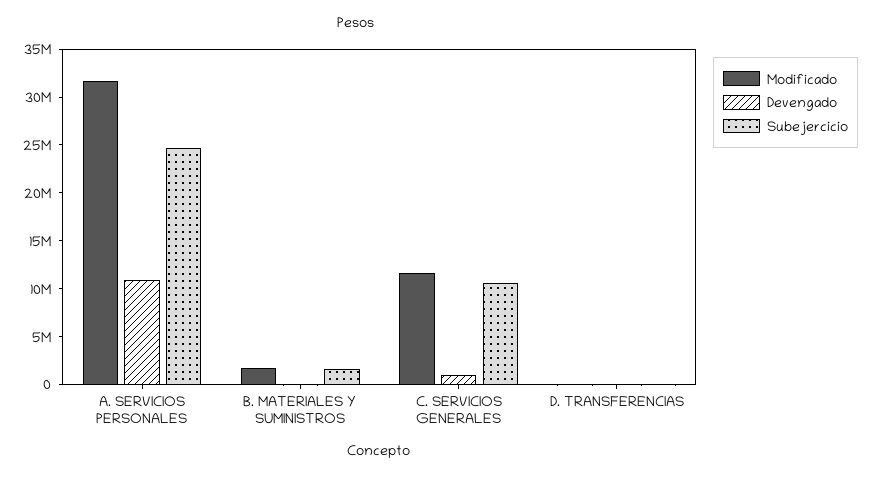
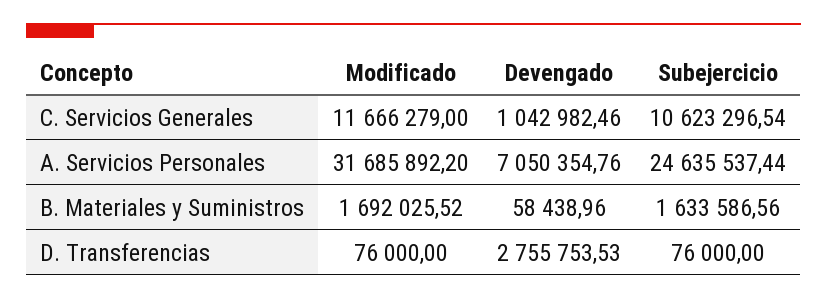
  {
    "Modificado": {
      "A. SERVICIOS PERSONALES": 31685892.2,
      "B. MATERIALES Y SUMINISTROS": 1692025.52,
      "C. SERVICIOS GENERALES": 11666279,
      "D. TRANSFERENCIAS": 76000
    },
    "Devengado": {
-     "A. SERVICIOS PERSONALES": 11000000,
+     "A. SERVICIOS PERSONALES": 7050354.76,
      "B. MATERIALES Y SUMINISTROS": 58438.96,
      "C. SERVICIOS GENERALES": 1042982.46,
-     "D. TRANSFERENCIAS": 0
+     "D. TRANSFERENCIAS": 2755753.53
    },
    "Subejercicio": {
      "A. SERVICIOS PERSONALES": 24635537.44,
      "B. MATERIALES Y SUMINISTROS": 1633586.56,
      "C. SERVICIOS GENERALES": 10623296.54,
      "D. TRANSFERENCIAS": 76000
    }
  }

